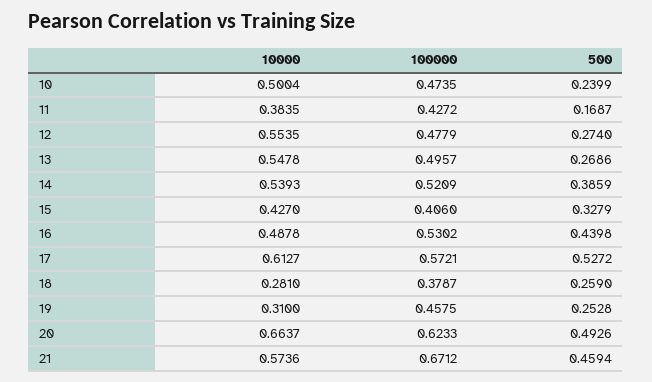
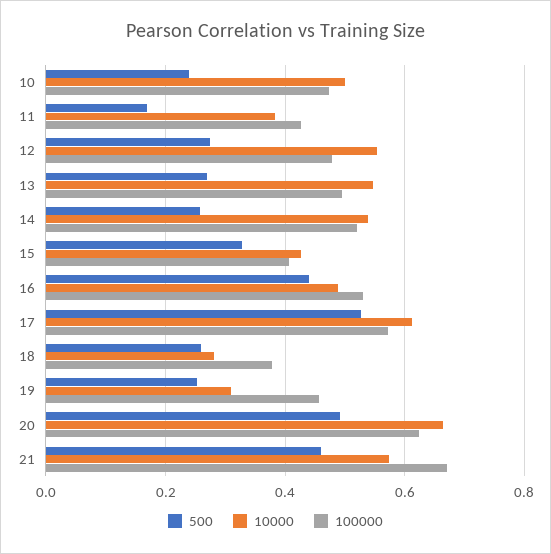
  {
    "10000": {
      "10": 0.5004,
      "11": 0.3835,
      "12": 0.5535,
      "13": 0.5478,
      "14": 0.5393,
      "15": 0.427,
      "16": 0.4878,
      "17": 0.6127,
      "18": 0.281,
      "19": 0.31,
      "20": 0.6637,
      "21": 0.5736
    },
    "100000": {
      "10": 0.4735,
      "11": 0.4272,
      "12": 0.4779,
      "13": 0.4957,
      "14": 0.5209,
      "15": 0.406,
      "16": 0.5302,
      "17": 0.5721,
      "18": 0.3787,
      "19": 0.4575,
      "20": 0.6233,
      "21": 0.6712
    },
    "500": {
      "10": 0.2399,
      "11": 0.1687,
      "12": 0.274,
      "13": 0.2686,
-     "14": 0.3859,
+     "14": 0.26,
      "15": 0.3279,
      "16": 0.4398,
      "17": 0.5272,
      "18": 0.259,
      "19": 0.2528,
      "20": 0.4926,
      "21": 0.4594
    }
  }

